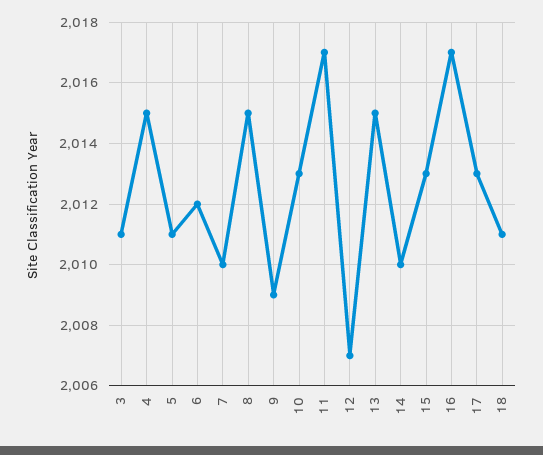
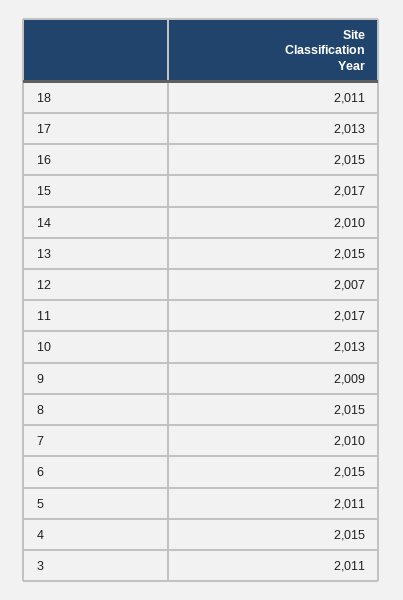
  {
    "3": 2011,
    "4": 2015,
    "5": 2011,
-   "6": 2012,
+   "6": 2015,
    "7": 2010,
    "8": 2015,
    "9": 2009,
    "10": 2013,
    "11": 2017,
    "12": 2007,
    "13": 2015,
    "14": 2010,
-   "15": 2013,
+   "15": 2017,
-   "16": 2017,
+   "16": 2015,
    "17": 2013,
    "18": 2011
  }

